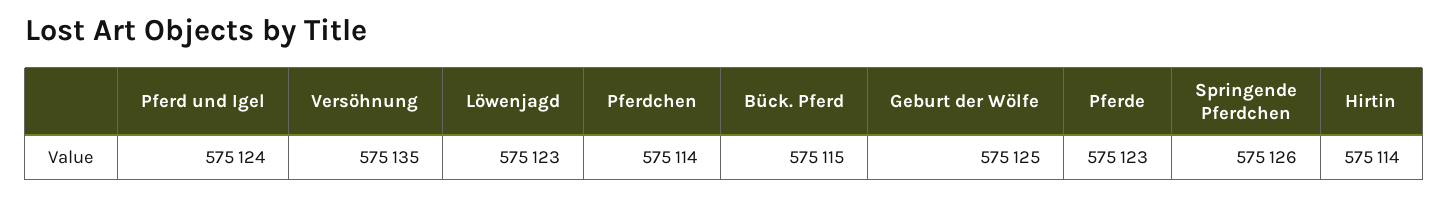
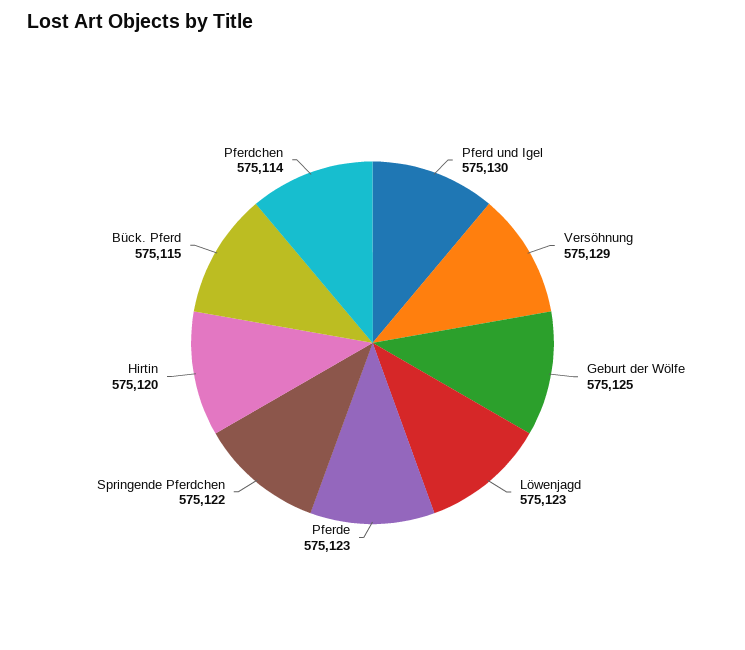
  {
-   "Pferd und Igel": 575124,
+   "Pferd und Igel": 575130,
-   "Versöhnung": 575135,
+   "Versöhnung": 575129,
    "Löwenjagd": 575123,
    "Pferdchen": 575114,
    "Bück. Pferd": 575115,
    "Geburt der Wölfe": 575125,
    "Pferde": 575123,
-   "Springende Pferdchen": 575126,
+   "Springende Pferdchen": 575122,
-   "Hirtin": 575114
+   "Hirtin": 575120
  }

